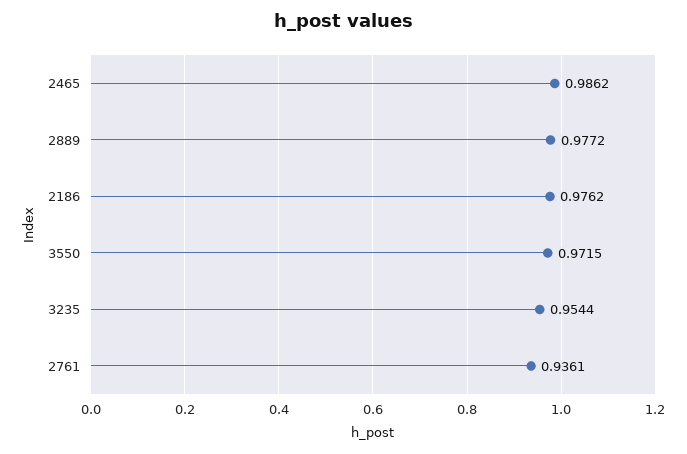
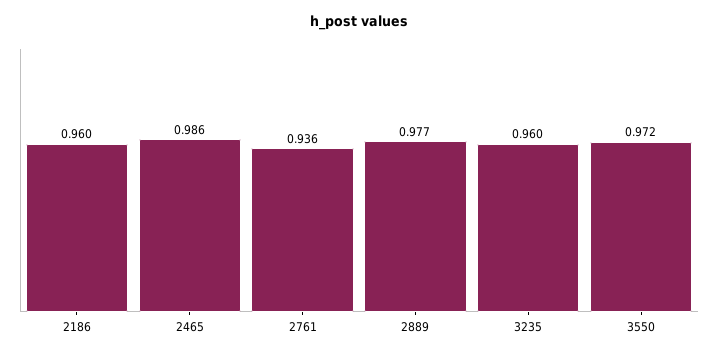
  {
    "2465": 0.9862,
    "2889": 0.9772,
-   "2186": 0.9762,
+   "2186": 0.96,
    "3550": 0.9715,
-   "3235": 0.9544,
+   "3235": 0.96,
    "2761": 0.9361
  }

